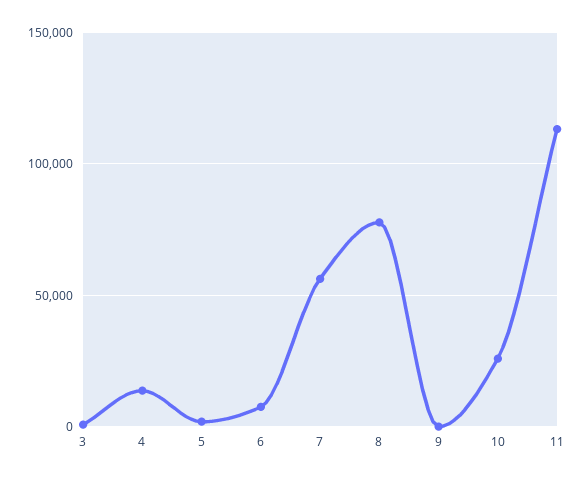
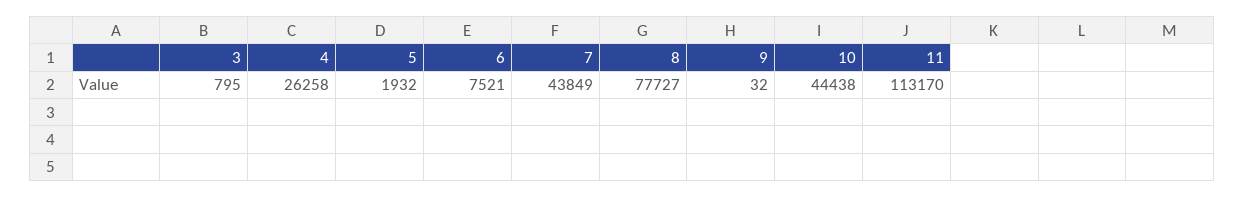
  {
    "3": 795,
-   "4": 15000,
+   "4": 26258,
    "5": 1932,
    "6": 7521,
-   "7": 55000,
+   "7": 43849,
    "8": 77727,
    "9": 32,
-   "10": 25000,
+   "10": 44438,
    "11": 113170
  }

